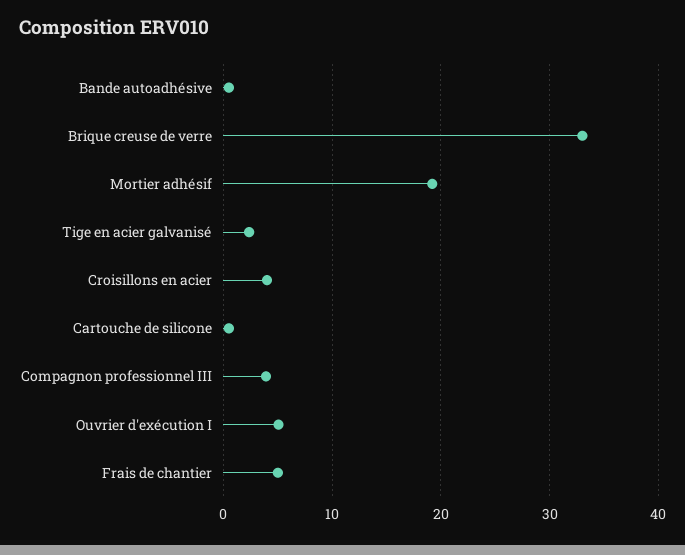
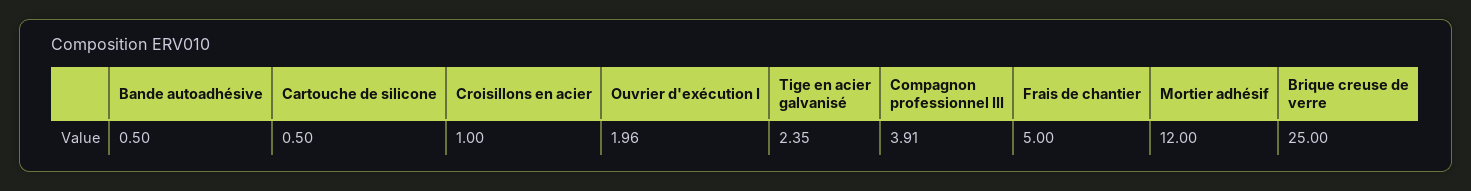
  {
    "Bande autoadhésive": 0.5,
-   "Brique creuse de verre": 33,
+   "Brique creuse de verre": 25,
-   "Mortier adhésif": 19,
+   "Mortier adhésif": 12,
    "Tige en acier galvanisé": 2.35,
-   "Croisillons en acier": 4,
+   "Croisillons en acier": 1,
    "Cartouche de silicone": 0.5,
    "Compagnon professionnel III": 3.91,
-   "Ouvrier d'exécution I": 5,
+   "Ouvrier d'exécution I": 1.96,
    "Frais de chantier": 5
  }

